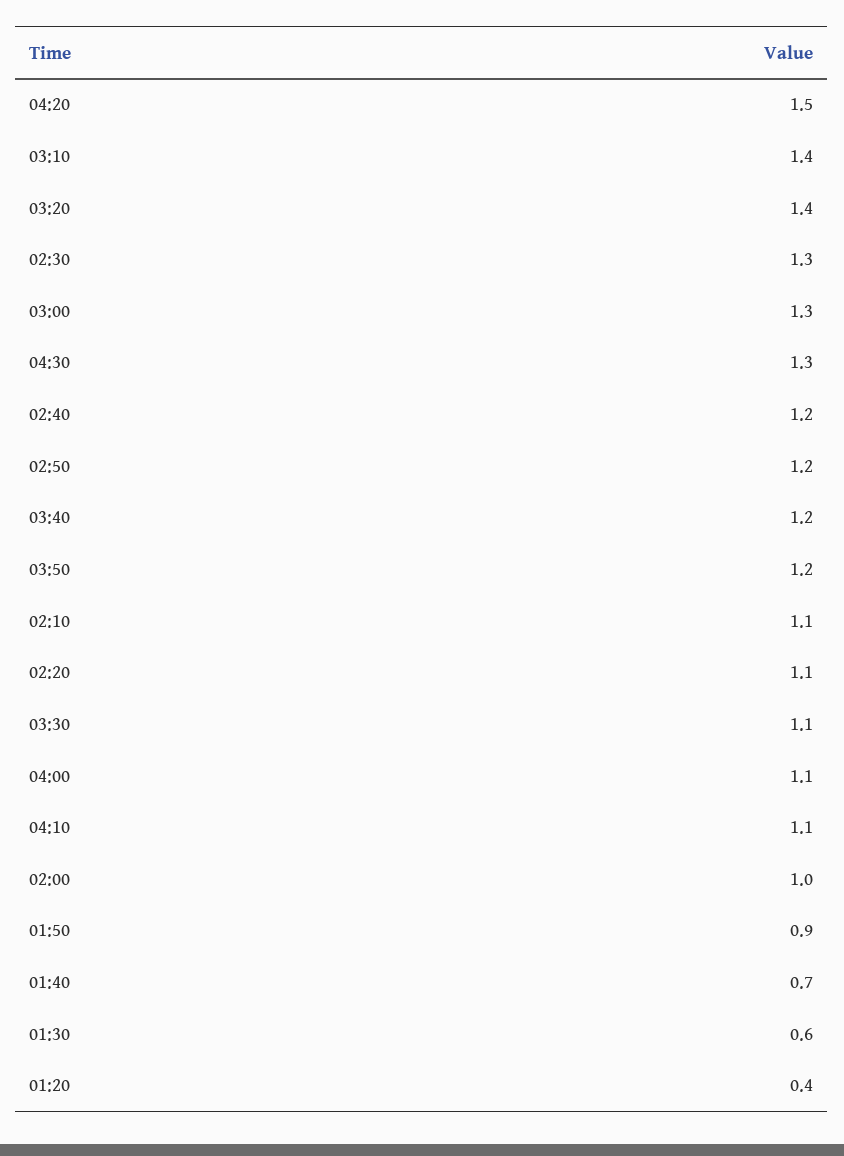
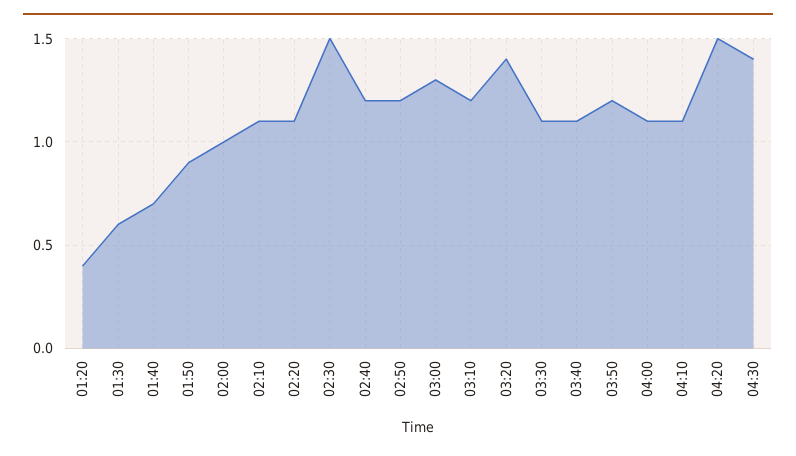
  {
    "04:20": 1.5,
-   "03:10": 1.4,
+   "03:10": 1.2,
    "03:20": 1.4,
-   "02:30": 1.3,
+   "02:30": 1.5,
    "03:00": 1.3,
-   "04:30": 1.3,
+   "04:30": 1.4,
    "02:40": 1.2,
    "02:50": 1.2,
-   "03:40": 1.2,
+   "03:40": 1.1,
    "03:50": 1.2,
    "02:10": 1.1,
    "02:20": 1.1,
    "03:30": 1.1,
    "04:00": 1.1,
    "04:10": 1.1,
    "02:00": 1,
    "01:50": 0.9,
    "01:40": 0.7,
    "01:30": 0.6,
    "01:20": 0.4
  }

